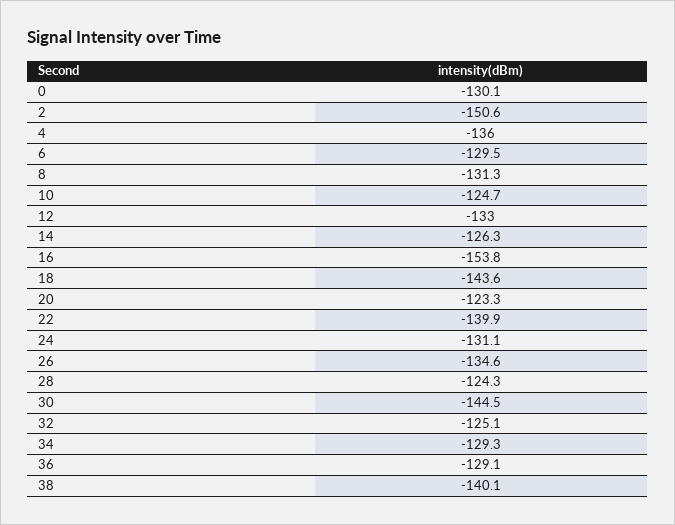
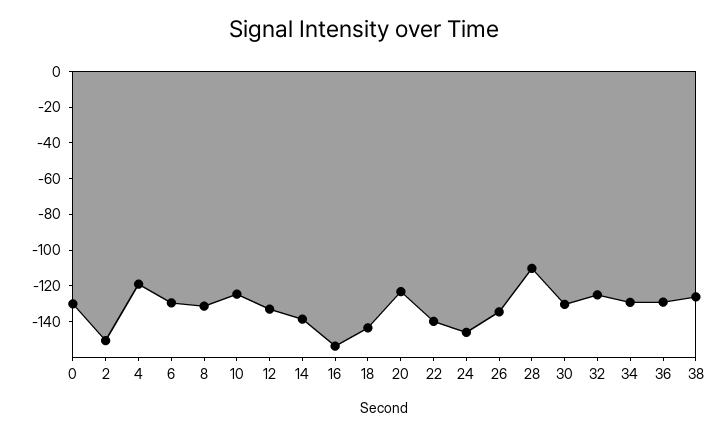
  {
    "0": -130.1,
    "2": -150.6,
-   "4": -136,
+   "4": -120,
    "6": -129.5,
    "8": -131.3,
    "10": -124.7,
    "12": -133,
-   "14": -126.3,
+   "14": -140,
    "16": -153.8,
    "18": -143.6,
    "20": -123.3,
    "22": -139.9,
-   "24": -131.1,
+   "24": -145,
    "26": -134.6,
-   "28": -124.3,
+   "28": -110,
-   "30": -144.5,
+   "30": -130,
    "32": -125.1,
    "34": -129.3,
    "36": -129.1,
-   "38": -140.1
+   "38": -125
  }

